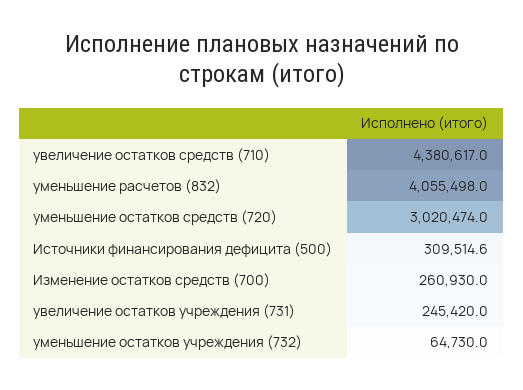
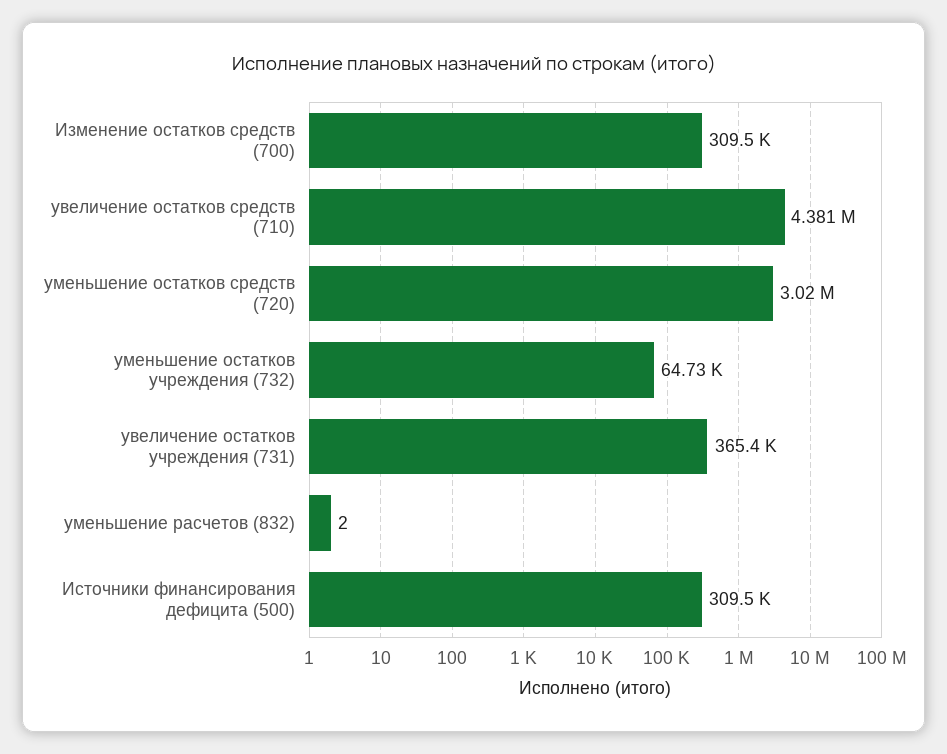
  {
    "увеличение остатков средств (710)": 4380617,
-   "уменьшение расчетов (832)": 4055498,
+   "уменьшение расчетов (832)": 2,
    "уменьшение остатков средств (720)": 3020474,
    "Источники финансирования дефицита (500)": 309514.6,
-   "Изменение остатков средств (700)": 260930,
+   "Изменение остатков средств (700)": 309500,
-   "увеличение остатков учреждения (731)": 245420,
+   "увеличение остатков учреждения (731)": 365400,
    "уменьшение остатков учреждения (732)": 64730
  }

